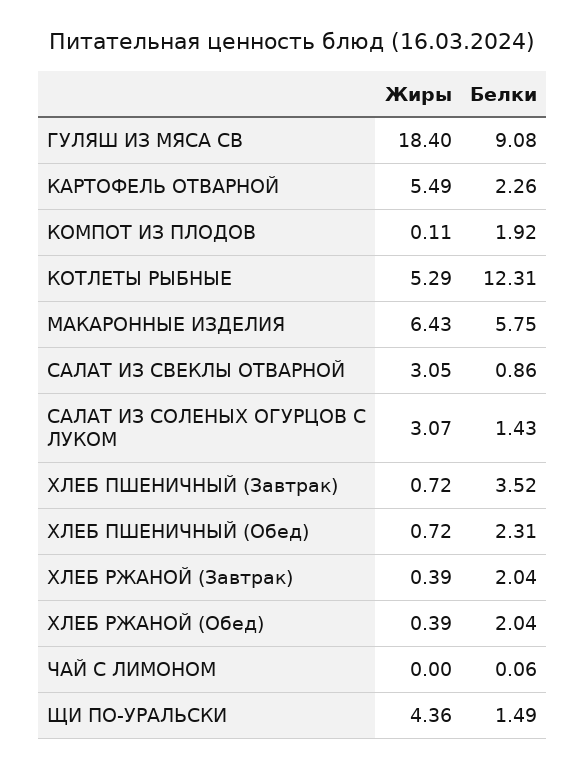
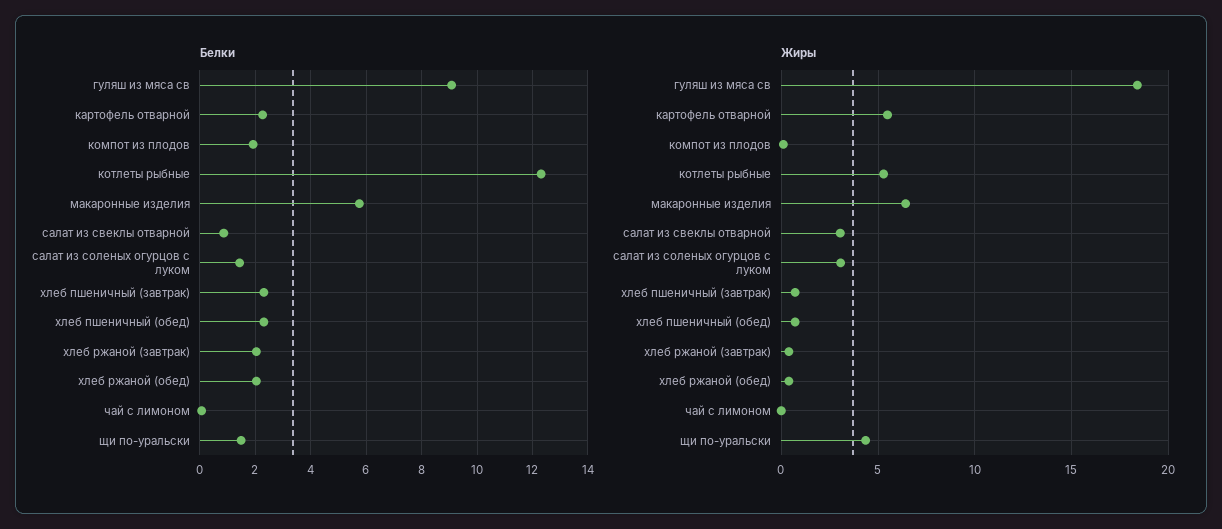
  {
    "Жиры": {
      "ГУЛЯШ ИЗ МЯСА СВ": 18.4,
      "КАРТОФЕЛЬ ОТВАРНОЙ": 5.49,
      "КОМПОТ ИЗ ПЛОДОВ": 0.11,
      "КОТЛЕТЫ РЫБНЫЕ": 5.29,
      "МАКАРОННЫЕ ИЗДЕЛИЯ": 6.43,
      "САЛАТ ИЗ СВЕКЛЫ ОТВАРНОЙ": 3.05,
      "САЛАТ ИЗ СОЛЕНЫХ ОГУРЦОВ С ЛУКОМ": 3.07,
      "ХЛЕБ ПШЕНИЧНЫЙ (Завтрак)": 0.72,
      "ХЛЕБ ПШЕНИЧНЫЙ (Обед)": 0.72,
      "ХЛЕБ РЖАНОЙ (Завтрак)": 0.39,
      "ХЛЕБ РЖАНОЙ (Обед)": 0.39,
      "ЧАЙ С ЛИМОНОМ": 0,
      "ЩИ ПО-УРАЛЬСКИ": 4.36
    },
    "Белки": {
      "ГУЛЯШ ИЗ МЯСА СВ": 9.08,
      "КАРТОФЕЛЬ ОТВАРНОЙ": 2.26,
      "КОМПОТ ИЗ ПЛОДОВ": 1.92,
      "КОТЛЕТЫ РЫБНЫЕ": 12.31,
      "МАКАРОННЫЕ ИЗДЕЛИЯ": 5.75,
      "САЛАТ ИЗ СВЕКЛЫ ОТВАРНОЙ": 0.86,
      "САЛАТ ИЗ СОЛЕНЫХ ОГУРЦОВ С ЛУКОМ": 1.43,
-     "ХЛЕБ ПШЕНИЧНЫЙ (Завтрак)": 3.52,
+     "ХЛЕБ ПШЕНИЧНЫЙ (Завтрак)": 2.25,
      "ХЛЕБ ПШЕНИЧНЫЙ (Обед)": 2.31,
      "ХЛЕБ РЖАНОЙ (Завтрак)": 2.04,
      "ХЛЕБ РЖАНОЙ (Обед)": 2.04,
      "ЧАЙ С ЛИМОНОМ": 0.06,
      "ЩИ ПО-УРАЛЬСКИ": 1.49
    }
  }

